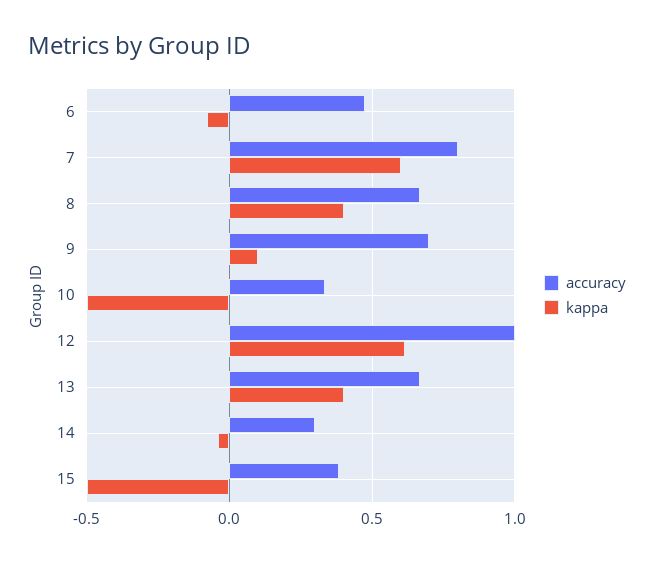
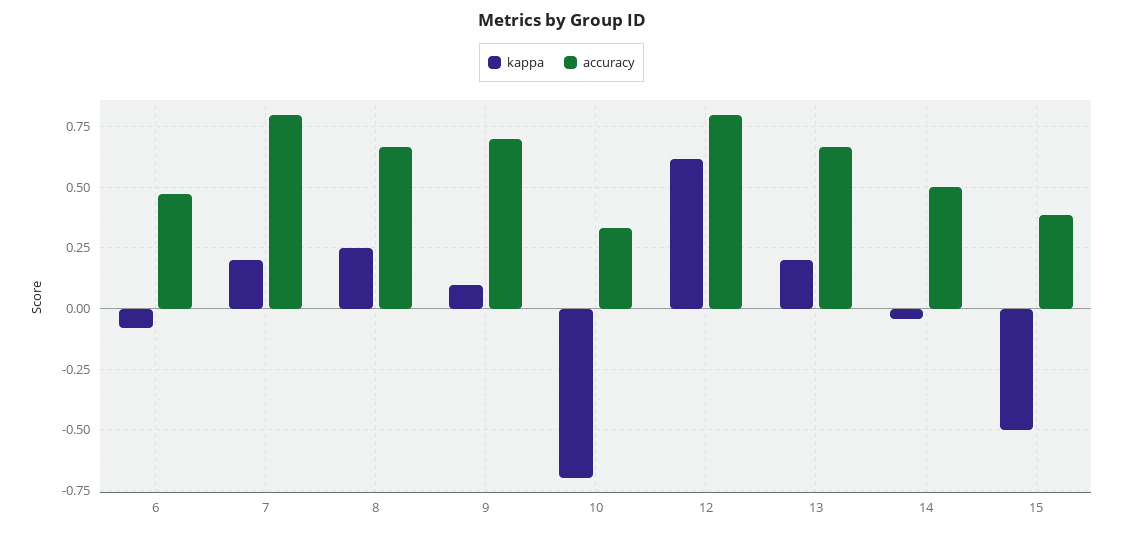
  {
    "accuracy": {
      "6": 0.475,
      "7": 0.8,
      "8": 0.675,
      "9": 0.7,
      "10": 0.325,
-     "12": 1,
+     "12": 0.8,
      "13": 0.675,
-     "14": 0.3,
+     "14": 0.5,
      "15": 0.375
    },
    "kappa": {
      "6": -0.075,
-     "7": 0.6,
+     "7": 0.2,
-     "8": 0.4,
+     "8": 0.25,
      "9": 0.1,
-     "10": -0.5,
+     "10": -0.7,
      "12": 0.625,
-     "13": 0.4,
+     "13": 0.2,
      "14": -0.05,
      "15": -0.5
    }
  }

